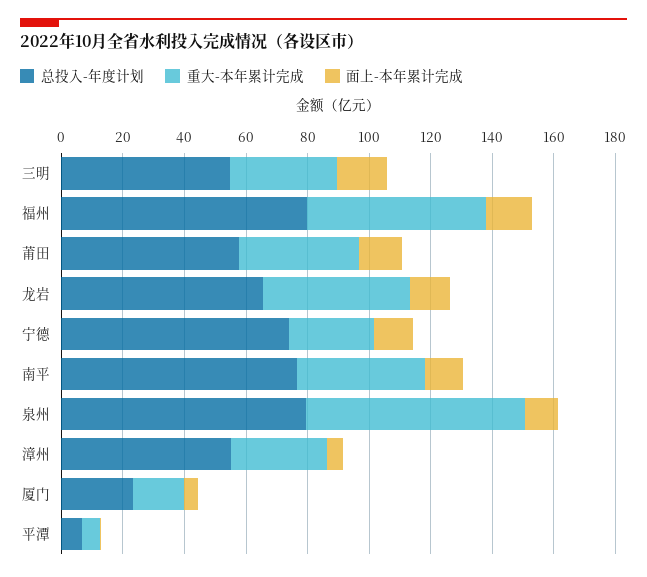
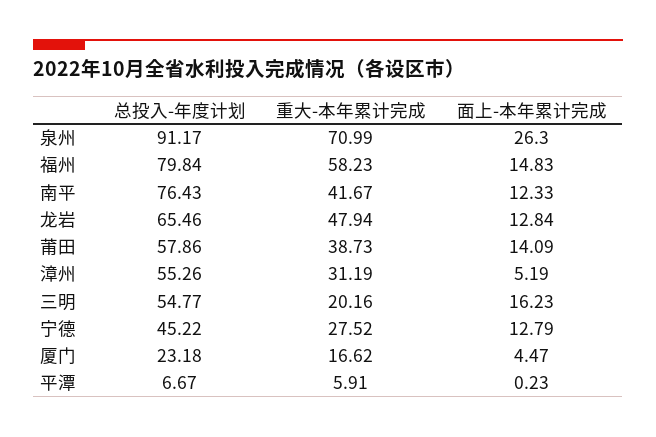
  {
    "总投入-年度计划": {
      "三明": 54.77,
      "福州": 79.84,
      "莆田": 57.86,
      "龙岩": 65.46,
-     "宁德": 75,
+     "宁德": 45.22,
      "南平": 76.43,
-     "泉州": 80,
+     "泉州": 91.17,
      "漳州": 55.26,
      "厦门": 23.18,
      "平潭": 6.67
    },
    "重大-本年累计完成": {
-     "三明": 35,
+     "三明": 20.16,
      "福州": 58.23,
      "莆田": 38.73,
      "龙岩": 47.94,
      "宁德": 27.52,
      "南平": 41.67,
      "泉州": 70.99,
      "漳州": 31.19,
      "厦门": 16.62,
      "平潭": 5.91
    },
    "面上-本年累计完成": {
      "三明": 16.23,
      "福州": 14.83,
      "莆田": 14.09,
      "龙岩": 12.84,
      "宁德": 12.79,
      "南平": 12.33,
-     "泉州": 10,
+     "泉州": 26.3,
      "漳州": 5.19,
      "厦门": 4.47,
      "平潭": 0.23
    }
  }

